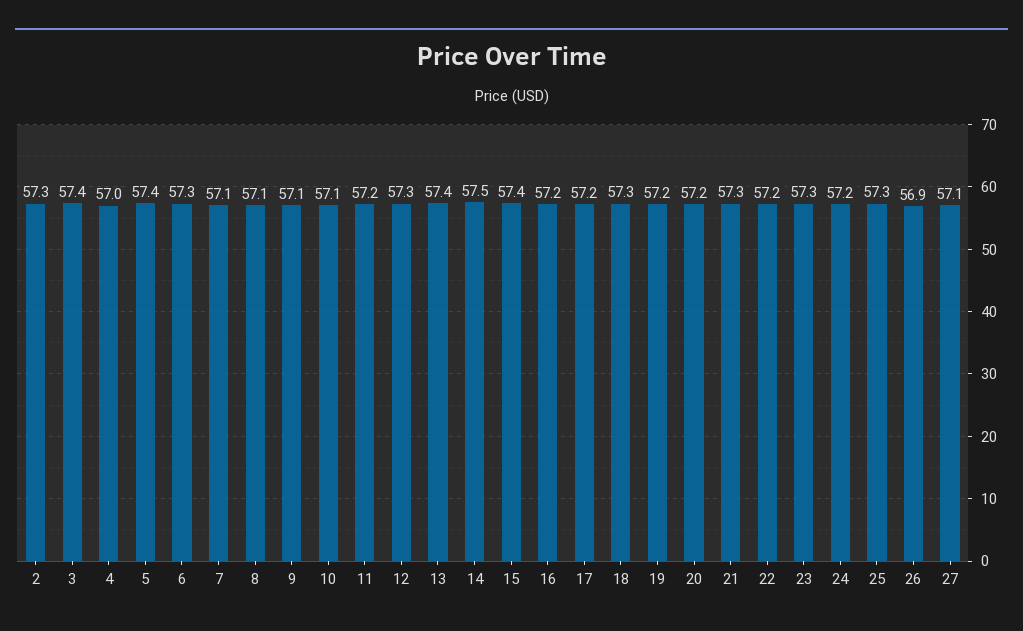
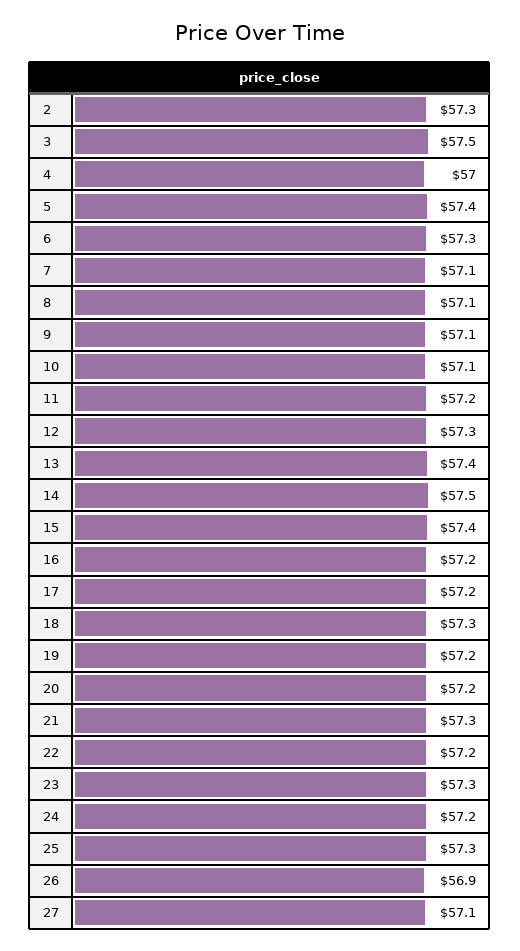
  {
    "2": 57.3,
-   "3": 57.4,
+   "3": 57.5,
    "4": 57,
    "5": 57.4,
    "6": 57.3,
    "7": 57.1,
    "8": 57.1,
    "9": 57.1,
    "10": 57.1,
    "11": 57.2,
    "12": 57.3,
    "13": 57.4,
    "14": 57.5,
    "15": 57.4,
    "16": 57.2,
    "17": 57.2,
    "18": 57.3,
    "19": 57.2,
    "20": 57.2,
    "21": 57.3,
    "22": 57.2,
    "23": 57.3,
    "24": 57.2,
    "25": 57.3,
    "26": 56.9,
    "27": 57.1
  }

